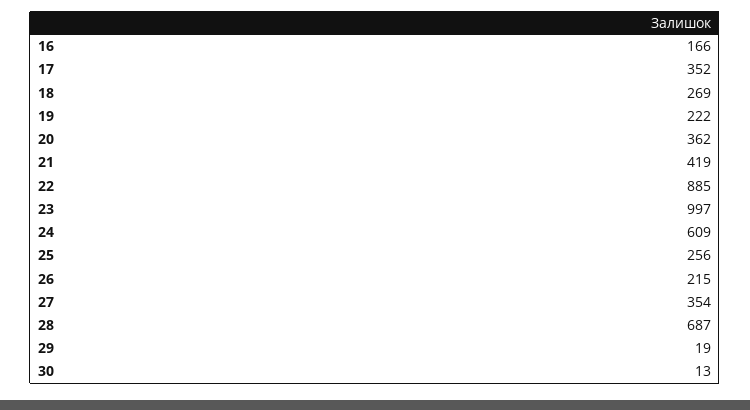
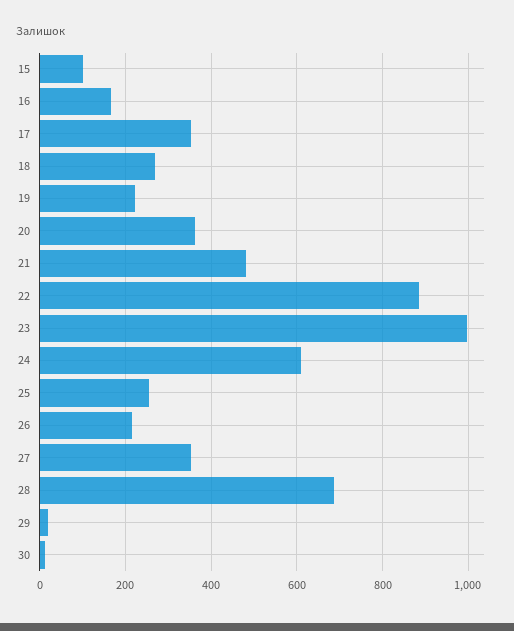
  {
    "16": 166,
    "17": 352,
    "18": 269,
    "19": 222,
    "20": 362,
-   "21": 419,
+   "21": 480,
    "22": 885,
    "23": 997,
    "24": 609,
    "25": 256,
    "26": 215,
    "27": 354,
    "28": 687,
    "29": 19,
-   "30": 13
+   "30": 13,
+   "15": 100
  }

